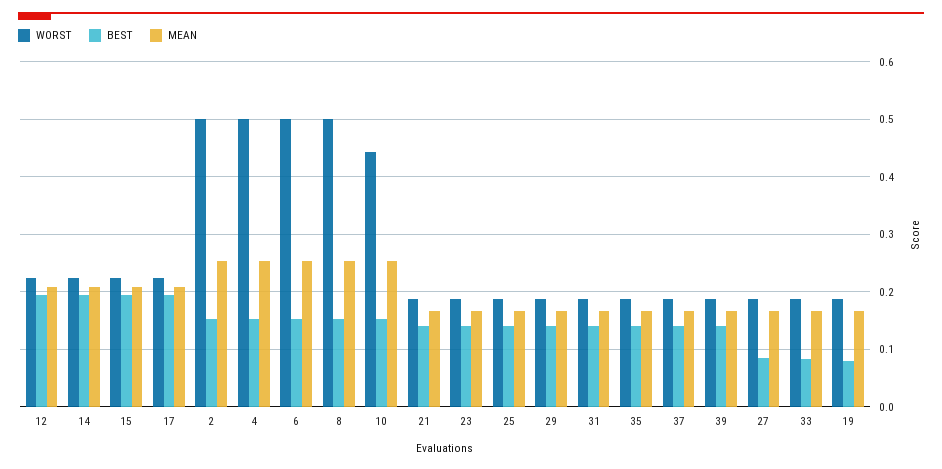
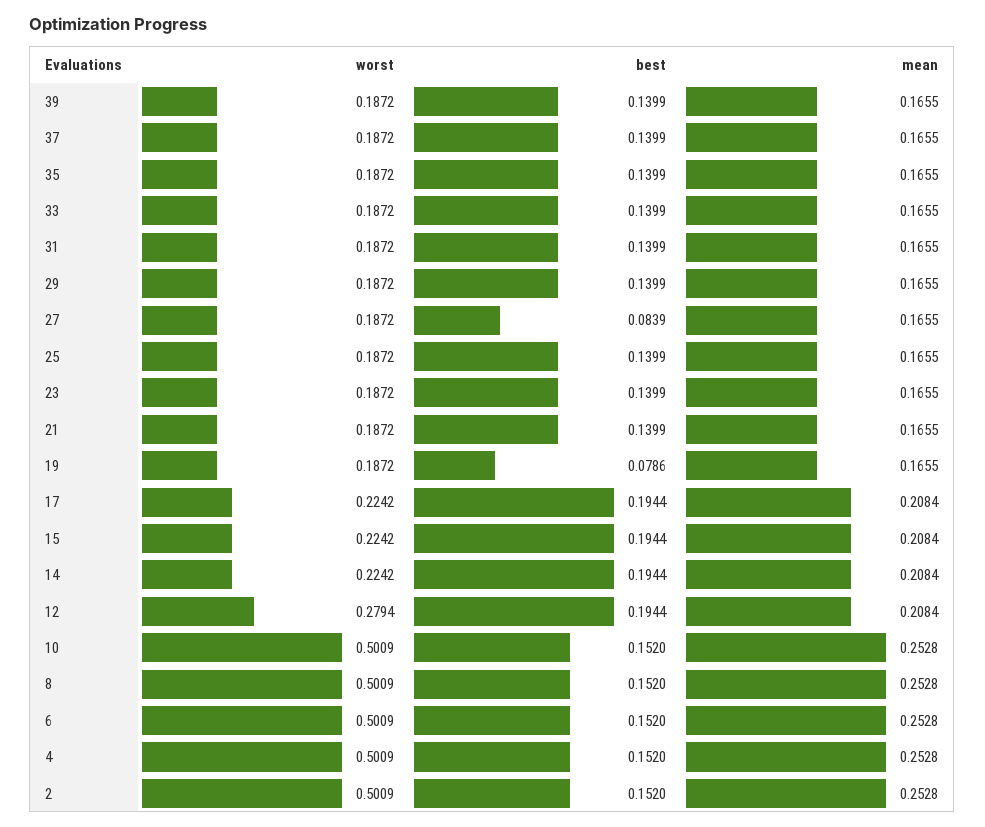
  {
    "WORST": {
-     "12": 0.22,
+     "12": 0.2794,
      "14": 0.2242,
      "15": 0.2242,
      "17": 0.2242,
      "2": 0.5009,
      "4": 0.5009,
      "6": 0.5009,
      "8": 0.5009,
-     "10": 0.44,
+     "10": 0.5009,
      "21": 0.1872,
      "23": 0.1872,
      "25": 0.1872,
      "29": 0.1872,
      "31": 0.1872,
      "35": 0.1872,
      "37": 0.1872,
      "39": 0.1872,
      "27": 0.1872,
      "33": 0.1872,
      "19": 0.1872
    },
    "BEST": {
      "12": 0.1944,
      "14": 0.1944,
      "15": 0.1944,
      "17": 0.1944,
      "2": 0.152,
      "4": 0.152,
      "6": 0.152,
      "8": 0.152,
      "10": 0.152,
      "21": 0.1399,
      "23": 0.1399,
      "25": 0.1399,
      "29": 0.1399,
      "31": 0.1399,
      "35": 0.1399,
      "37": 0.1399,
      "39": 0.1399,
      "27": 0.0839,
-     "33": 0.08,
+     "33": 0.1399,
      "19": 0.0786
    },
    "MEAN": {
      "12": 0.2084,
      "14": 0.2084,
      "15": 0.2084,
      "17": 0.2084,
      "2": 0.2528,
      "4": 0.2528,
      "6": 0.2528,
      "8": 0.2528,
      "10": 0.2528,
      "21": 0.1655,
      "23": 0.1655,
      "25": 0.1655,
      "29": 0.1655,
      "31": 0.1655,
      "35": 0.1655,
      "37": 0.1655,
      "39": 0.1655,
      "27": 0.1655,
      "33": 0.1655,
      "19": 0.1655
    }
  }

